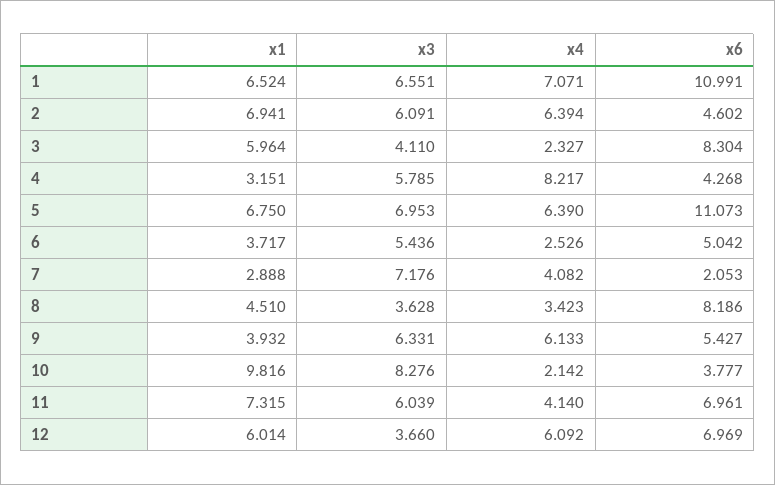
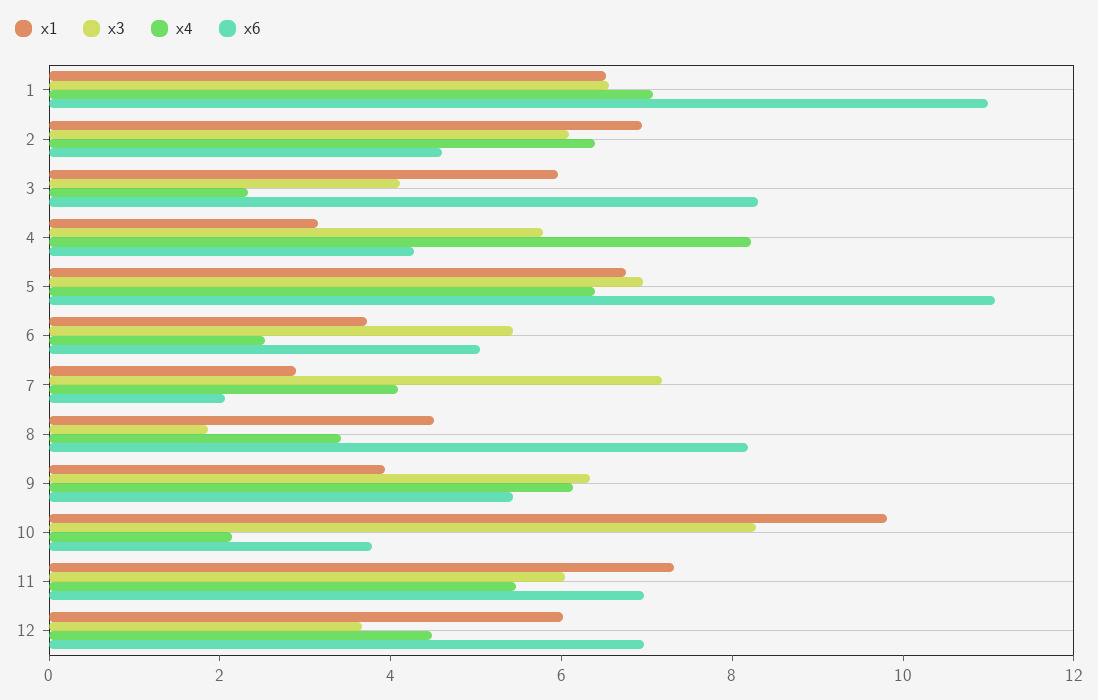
  {
    "x1": {
      "1": 6.524,
      "2": 6.941,
      "3": 5.964,
      "4": 3.151,
      "5": 6.75,
      "6": 3.717,
      "7": 2.888,
      "8": 4.51,
      "9": 3.932,
      "10": 9.816,
      "11": 7.315,
      "12": 6.014
    },
    "x3": {
      "1": 6.551,
      "2": 6.091,
      "3": 4.11,
      "4": 5.785,
      "5": 6.953,
      "6": 5.436,
      "7": 7.176,
-     "8": 3.628,
+     "8": 2,
      "9": 6.331,
      "10": 8.276,
      "11": 6.039,
      "12": 3.66
    },
    "x4": {
      "1": 7.071,
      "2": 6.394,
      "3": 2.327,
      "4": 8.217,
      "5": 6.39,
      "6": 2.526,
      "7": 4.082,
      "8": 3.423,
      "9": 6.133,
      "10": 2.142,
-     "11": 4.14,
+     "11": 5.5,
-     "12": 6.092
+     "12": 4.5
    },
    "x6": {
      "1": 10.991,
      "2": 4.602,
      "3": 8.304,
      "4": 4.268,
      "5": 11.073,
      "6": 5.042,
      "7": 2.053,
      "8": 8.186,
      "9": 5.427,
      "10": 3.777,
      "11": 6.961,
      "12": 6.969
    }
  }

